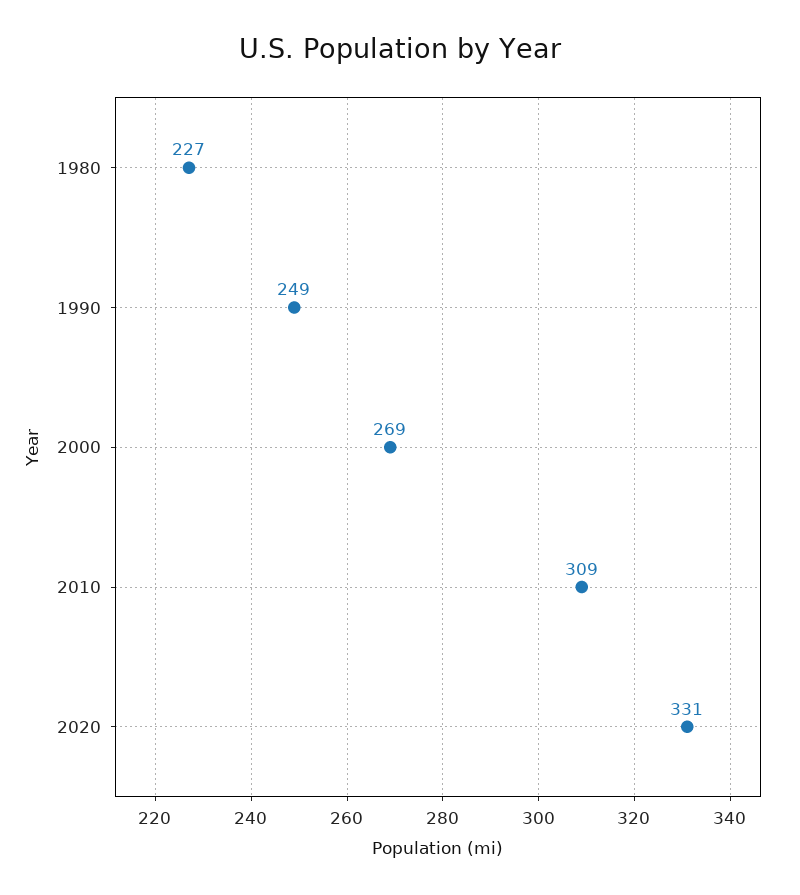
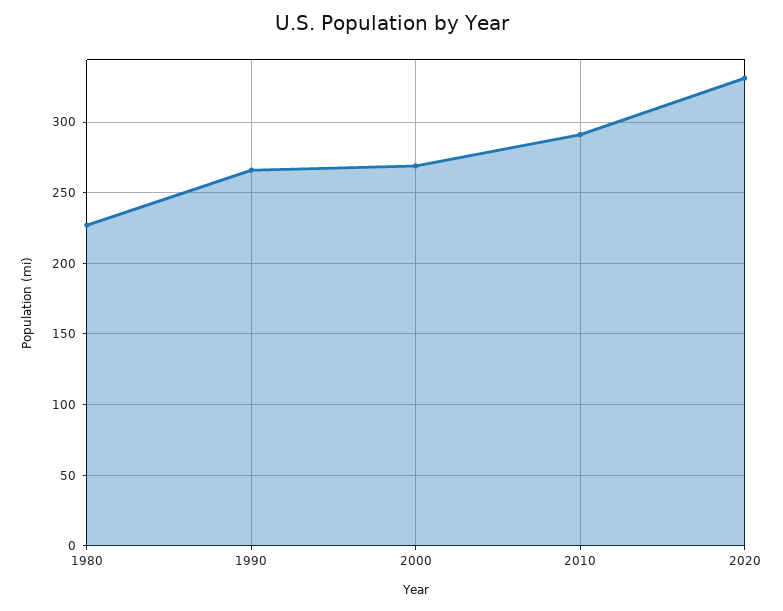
  {
    "1980": 227,
-   "1990": 249,
+   "1990": 265,
    "2000": 269,
-   "2010": 309,
+   "2010": 290,
    "2020": 331
  }

